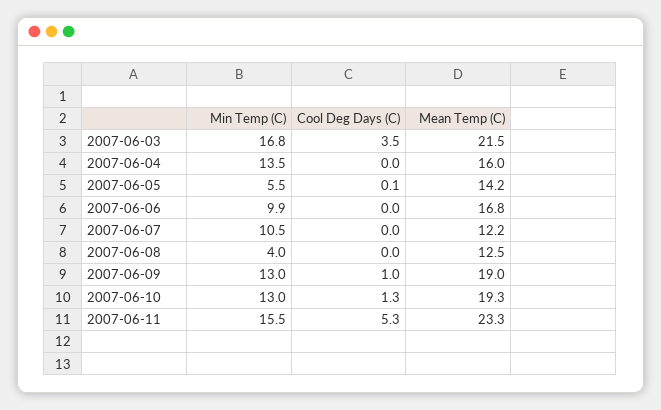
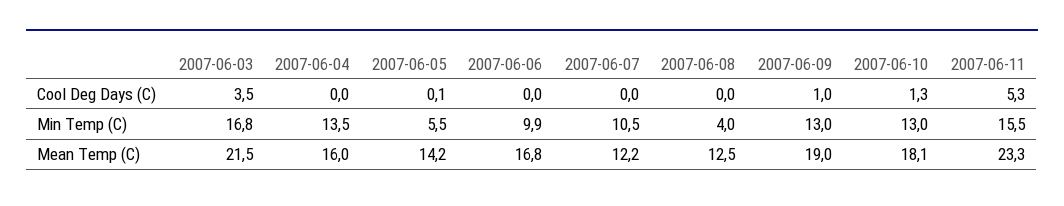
  {
    "Min Temp (C)": {
      "2007-06-03": 16.8,
      "2007-06-04": 13.5,
      "2007-06-05": 5.5,
      "2007-06-06": 9.9,
      "2007-06-07": 10.5,
      "2007-06-08": 4,
      "2007-06-09": 13,
      "2007-06-10": 13,
      "2007-06-11": 15.5
    },
    "Cool Deg Days (C)": {
      "2007-06-03": 3.5,
      "2007-06-04": 0,
      "2007-06-05": 0.1,
      "2007-06-06": 0,
      "2007-06-07": 0,
      "2007-06-08": 0,
      "2007-06-09": 1,
      "2007-06-10": 1.3,
      "2007-06-11": 5.3
    },
    "Mean Temp (C)": {
      "2007-06-03": 21.5,
      "2007-06-04": 16,
      "2007-06-05": 14.2,
      "2007-06-06": 16.8,
      "2007-06-07": 12.2,
      "2007-06-08": 12.5,
      "2007-06-09": 19,
-     "2007-06-10": 19.3,
+     "2007-06-10": 18.1,
      "2007-06-11": 23.3
    }
  }

